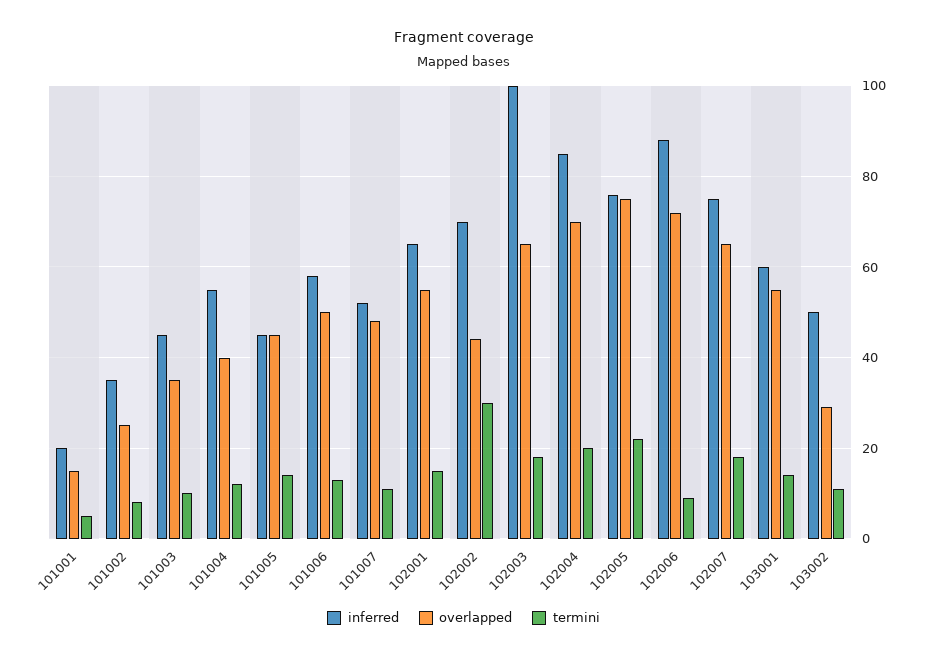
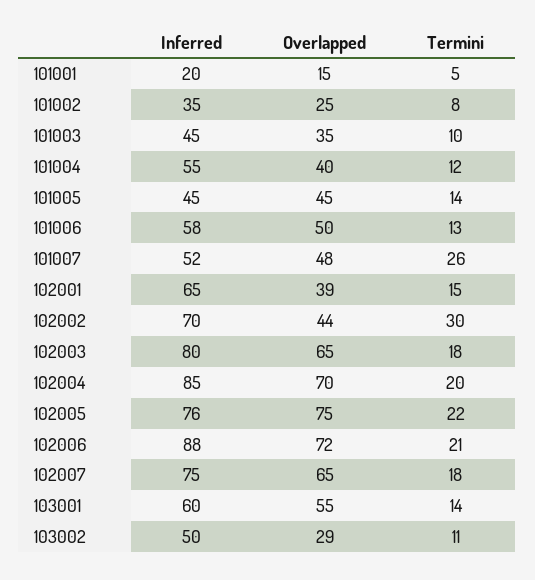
  {
    "inferred": {
      "101001": 20,
      "101002": 35,
      "101003": 45,
      "101004": 55,
      "101005": 45,
      "101006": 58,
      "101007": 52,
      "102001": 65,
      "102002": 70,
-     "102003": 100,
+     "102003": 80,
      "102004": 85,
      "102005": 76,
      "102006": 88,
      "102007": 75,
      "103001": 60,
      "103002": 50
    },
    "overlapped": {
      "101001": 15,
      "101002": 25,
      "101003": 35,
      "101004": 40,
      "101005": 45,
      "101006": 50,
      "101007": 48,
-     "102001": 55,
+     "102001": 39,
      "102002": 44,
      "102003": 65,
      "102004": 70,
      "102005": 75,
      "102006": 72,
      "102007": 65,
      "103001": 55,
      "103002": 29
    },
    "termini": {
      "101001": 5,
      "101002": 8,
      "101003": 10,
      "101004": 12,
      "101005": 14,
      "101006": 13,
-     "101007": 10,
+     "101007": 26,
      "102001": 15,
      "102002": 30,
      "102003": 18,
      "102004": 20,
      "102005": 22,
-     "102006": 10,
+     "102006": 21,
      "102007": 18,
      "103001": 14,
      "103002": 11
    }
  }

